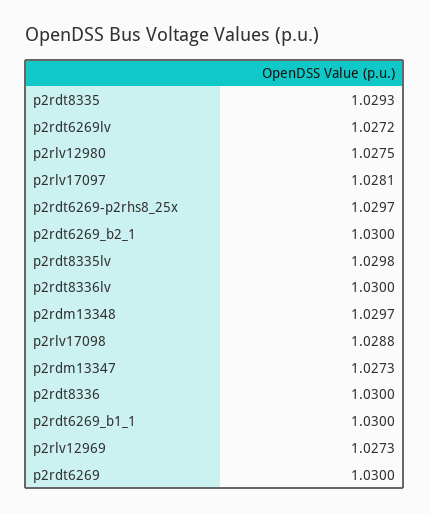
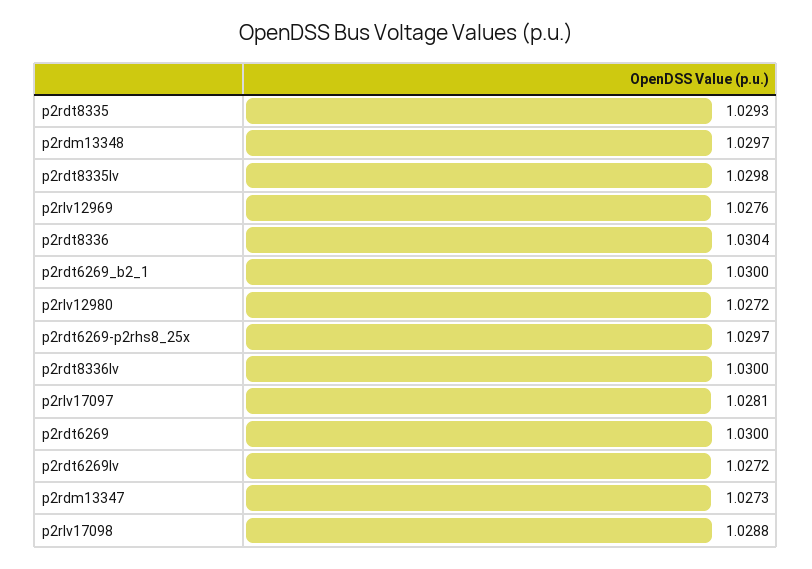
  {
    "p2rdt8335": 1.0293,
    "p2rdt6269lv": 1.0272,
-   "p2rlv12980": 1.0275,
+   "p2rlv12980": 1.0272,
    "p2rlv17097": 1.0281,
    "p2rdt6269-p2rhs8_25x": 1.0297,
    "p2rdt6269_b2_1": 1.03,
    "p2rdt8335lv": 1.0298,
    "p2rdt8336lv": 1.03,
    "p2rdm13348": 1.0297,
    "p2rlv17098": 1.0288,
    "p2rdm13347": 1.0273,
-   "p2rdt8336": 1.03,
+   "p2rdt8336": 1.0304,
-   "p2rdt6269_b1_1": 1.03,
-   "p2rlv12969": 1.0273,
+   "p2rlv12969": 1.0276,
    "p2rdt6269": 1.03
  }

